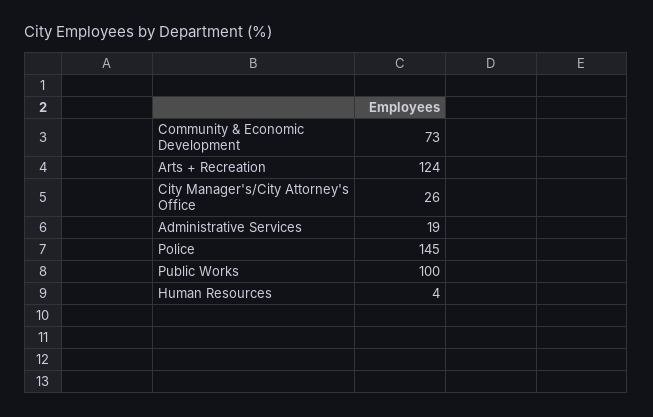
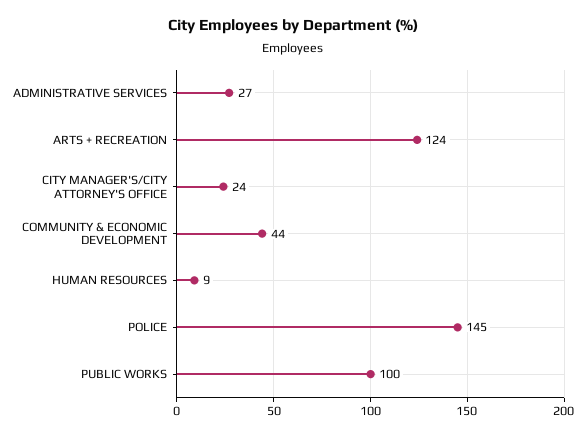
  {
-   "Community & Economic Development": 73,
+   "Community & Economic Development": 44,
    "Arts + Recreation": 124,
-   "City Manager's/City Attorney's Office": 26,
+   "City Manager's/City Attorney's Office": 24,
-   "Administrative Services": 19,
+   "Administrative Services": 27,
    "Police": 145,
    "Public Works": 100,
-   "Human Resources": 4
+   "Human Resources": 9
  }

